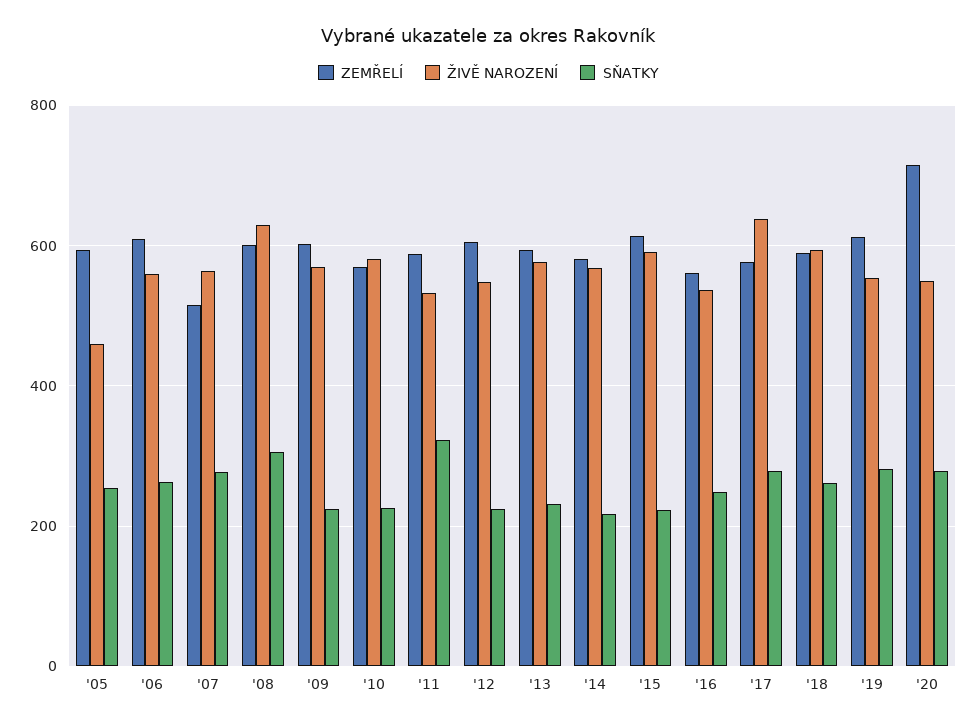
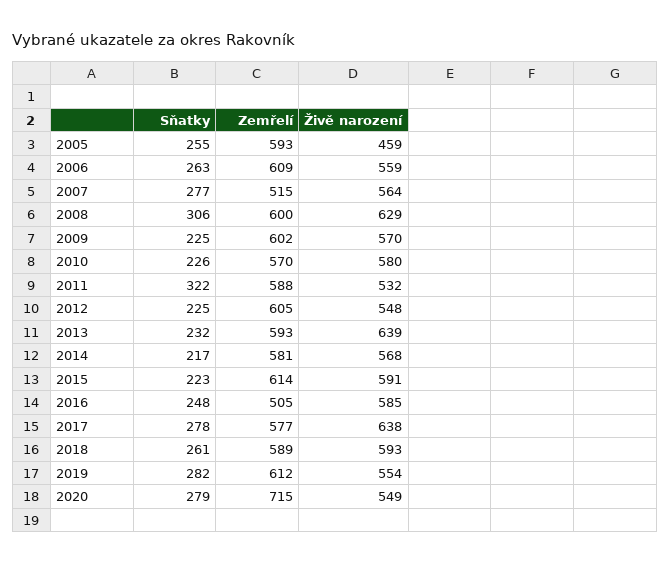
  {
    "ZEMŘELÍ": {
      "'05": 593,
      "'06": 609,
      "'07": 515,
      "'08": 600,
      "'09": 602,
      "'10": 570,
      "'11": 588,
      "'12": 605,
      "'13": 593,
      "'14": 581,
      "'15": 614,
-     "'16": 560,
+     "'16": 505,
      "'17": 577,
      "'18": 589,
      "'19": 612,
      "'20": 715
    },
    "ŽIVĚ NAROZENÍ": {
      "'05": 459,
      "'06": 559,
      "'07": 564,
      "'08": 629,
      "'09": 570,
      "'10": 580,
      "'11": 532,
      "'12": 548,
-     "'13": 580,
+     "'13": 639,
      "'14": 568,
      "'15": 591,
-     "'16": 540,
+     "'16": 585,
      "'17": 638,
      "'18": 593,
      "'19": 554,
      "'20": 549
    },
    "SŇATKY": {
      "'05": 255,
      "'06": 263,
      "'07": 277,
      "'08": 306,
      "'09": 225,
      "'10": 226,
      "'11": 322,
      "'12": 225,
      "'13": 232,
      "'14": 217,
      "'15": 223,
      "'16": 248,
      "'17": 278,
      "'18": 261,
      "'19": 282,
      "'20": 279
    }
  }

